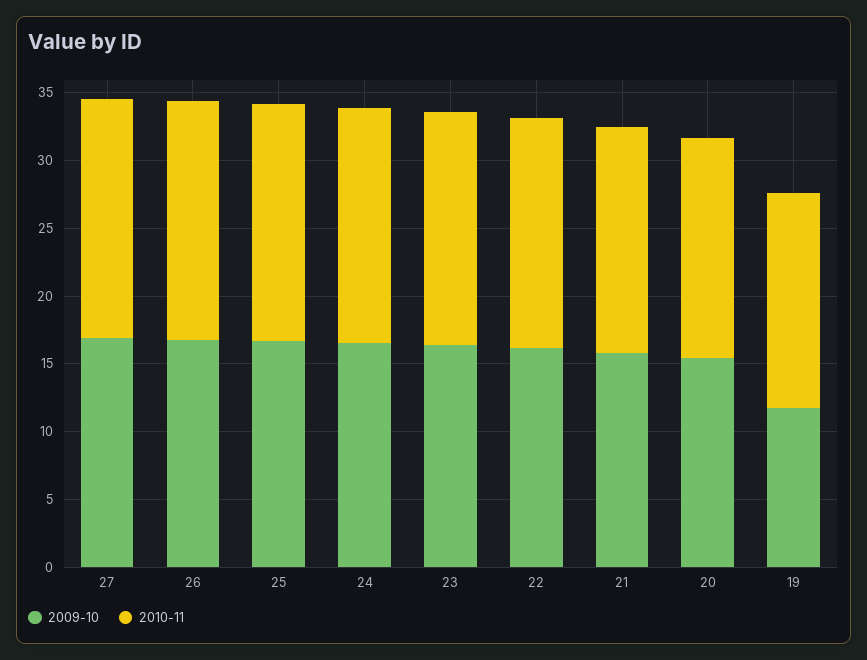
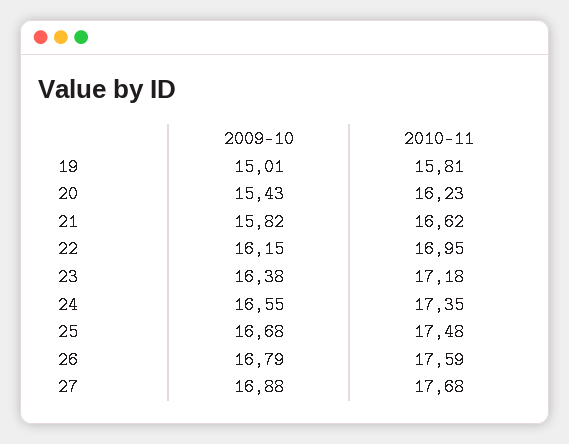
  {
    "2009-10": {
      "27": 16.88,
      "26": 16.79,
      "25": 16.68,
      "24": 16.55,
      "23": 16.38,
      "22": 16.15,
      "21": 15.82,
      "20": 15.43,
-     "19": 12
+     "19": 15.01
    },
    "2010-11": {
      "27": 17.68,
      "26": 17.59,
      "25": 17.48,
      "24": 17.35,
      "23": 17.18,
      "22": 16.95,
      "21": 16.62,
      "20": 16.23,
      "19": 15.81
    }
  }

